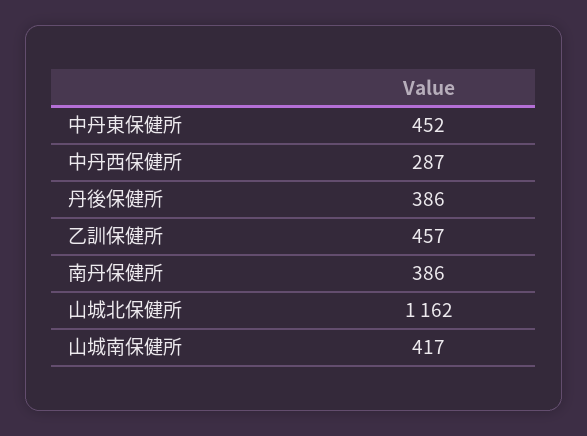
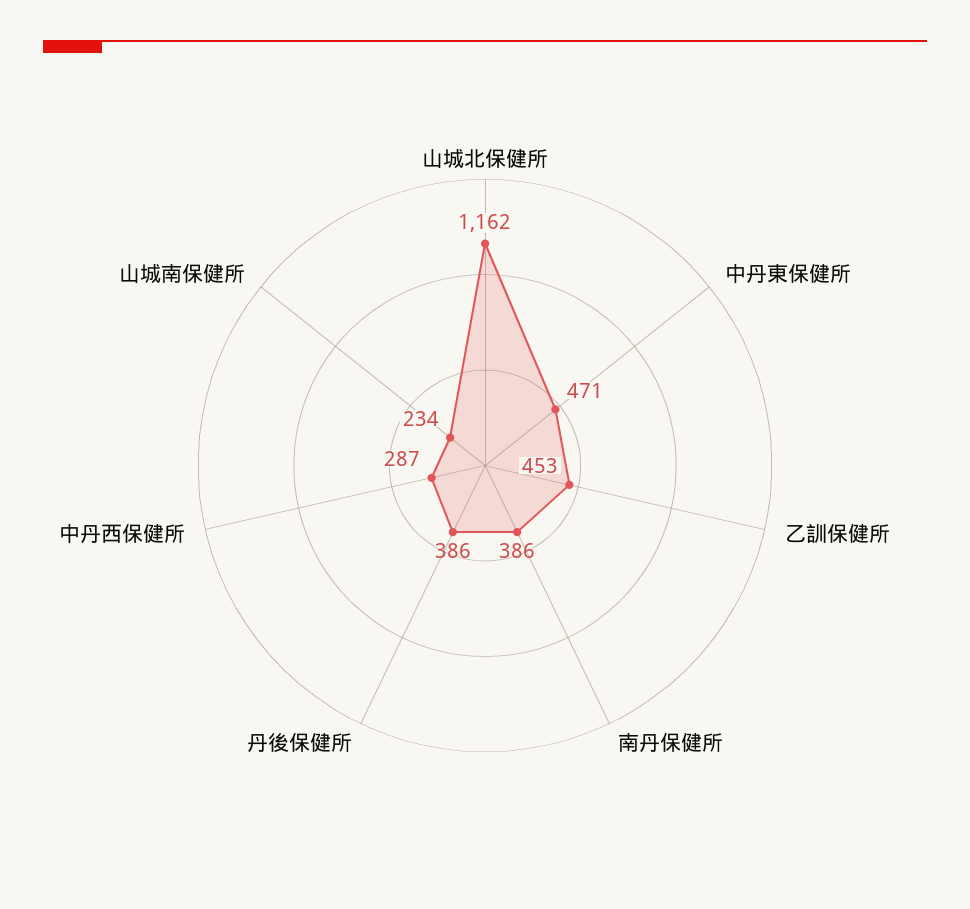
  {
-   "中丹東保健所": 452,
+   "中丹東保健所": 471,
    "中丹西保健所": 287,
    "丹後保健所": 386,
-   "乙訓保健所": 457,
+   "乙訓保健所": 453,
    "南丹保健所": 386,
    "山城北保健所": 1162,
-   "山城南保健所": 417
+   "山城南保健所": 234
  }

